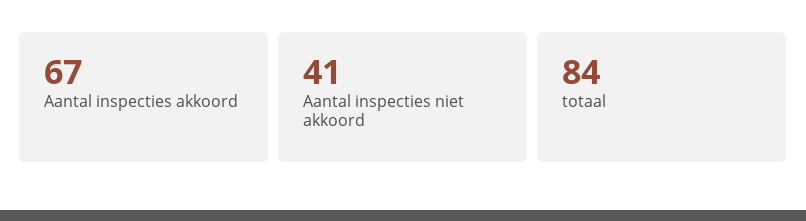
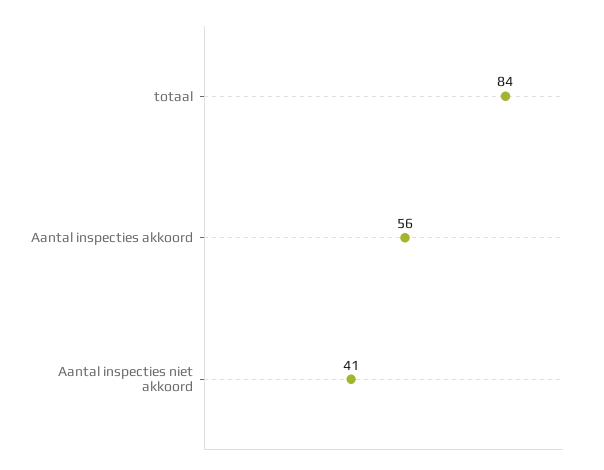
  {
-   "Aantal inspecties akkoord": 67,
+   "Aantal inspecties akkoord": 56,
    "Aantal inspecties niet akkoord": 41,
    "totaal": 84
  }

